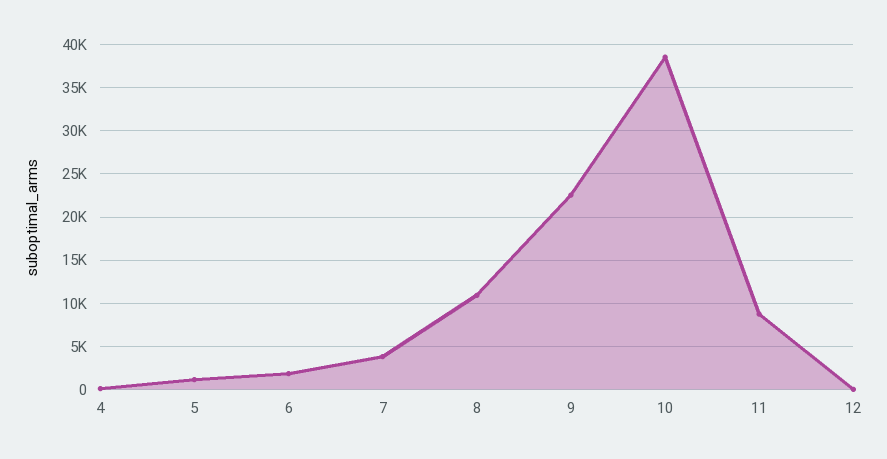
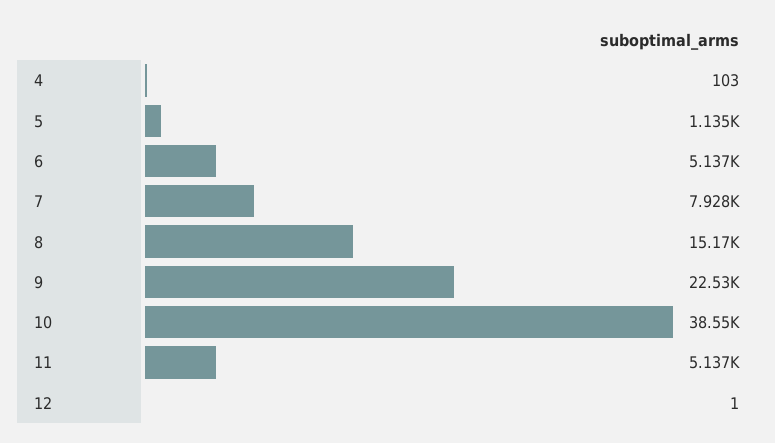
  {
    "4": 103,
    "5": 1135,
-   "6": 2000,
+   "6": 5137,
-   "7": 4000,
+   "7": 7928,
-   "8": 11000,
+   "8": 15170,
    "9": 22530,
    "10": 38550,
-   "11": 9000,
+   "11": 5137,
    "12": 1
  }

